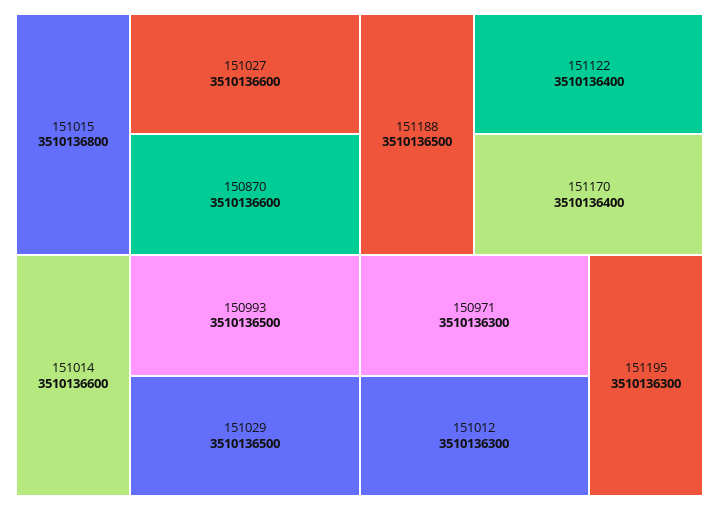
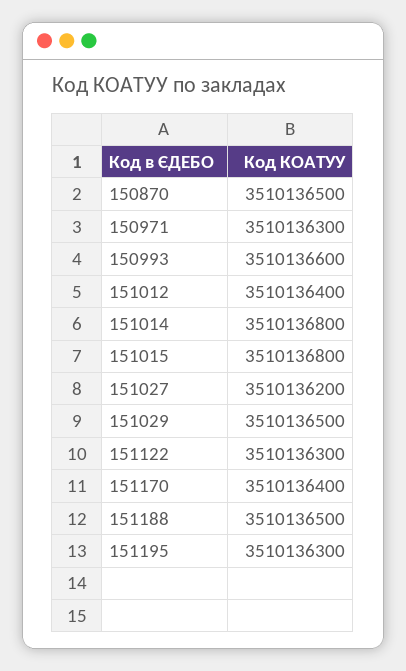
  {
    "151015": 3510136800,
-   "151027": 3510136600,
+   "151027": 3510136200,
-   "150870": 3510136600,
+   "150870": 3510136500,
-   "151014": 3510136600,
+   "151014": 3510136800,
-   "150993": 3510136500,
+   "150993": 3510136600,
    "151029": 3510136500,
    "151188": 3510136500,
-   "151122": 3510136400,
+   "151122": 3510136300,
    "151170": 3510136400,
    "150971": 3510136300,
-   "151012": 3510136300,
+   "151012": 3510136400,
    "151195": 3510136300
  }

